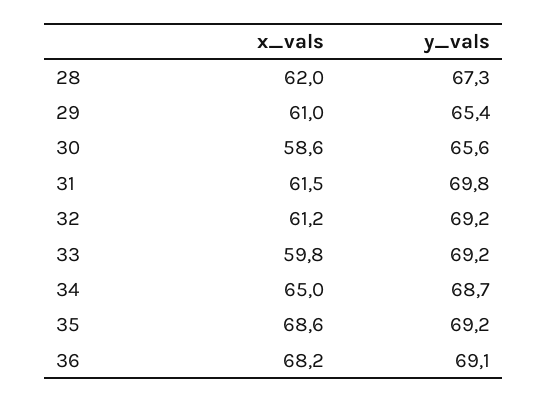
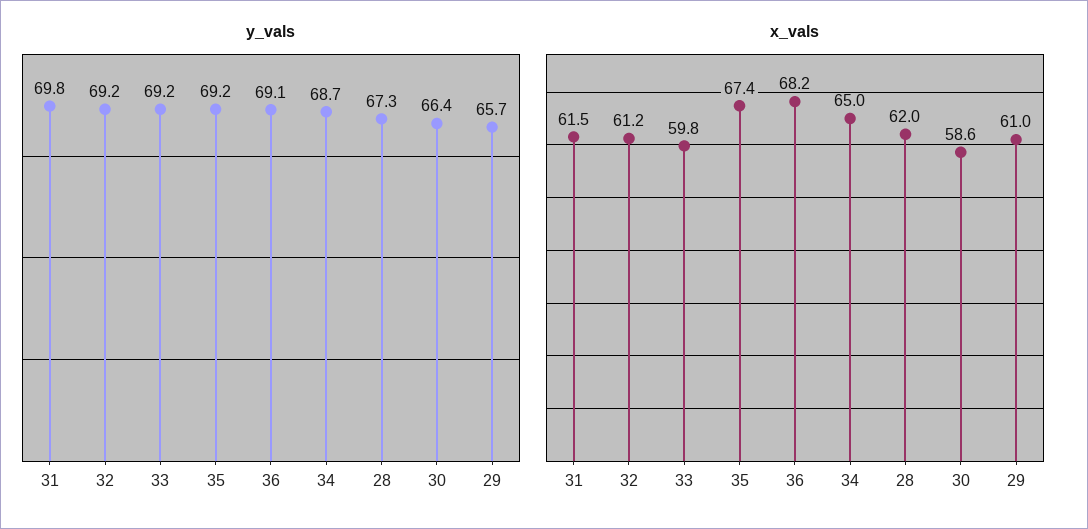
  {
    "x_vals": {
      "28": 62,
      "29": 61,
      "30": 58.6,
      "31": 61.5,
      "32": 61.2,
      "33": 59.8,
      "34": 65,
-     "35": 68.6,
+     "35": 67.4,
      "36": 68.2
    },
    "y_vals": {
      "28": 67.3,
-     "29": 65.4,
+     "29": 65.7,
-     "30": 65.6,
+     "30": 66.4,
      "31": 69.8,
      "32": 69.2,
      "33": 69.2,
      "34": 68.7,
      "35": 69.2,
      "36": 69.1
    }
  }

